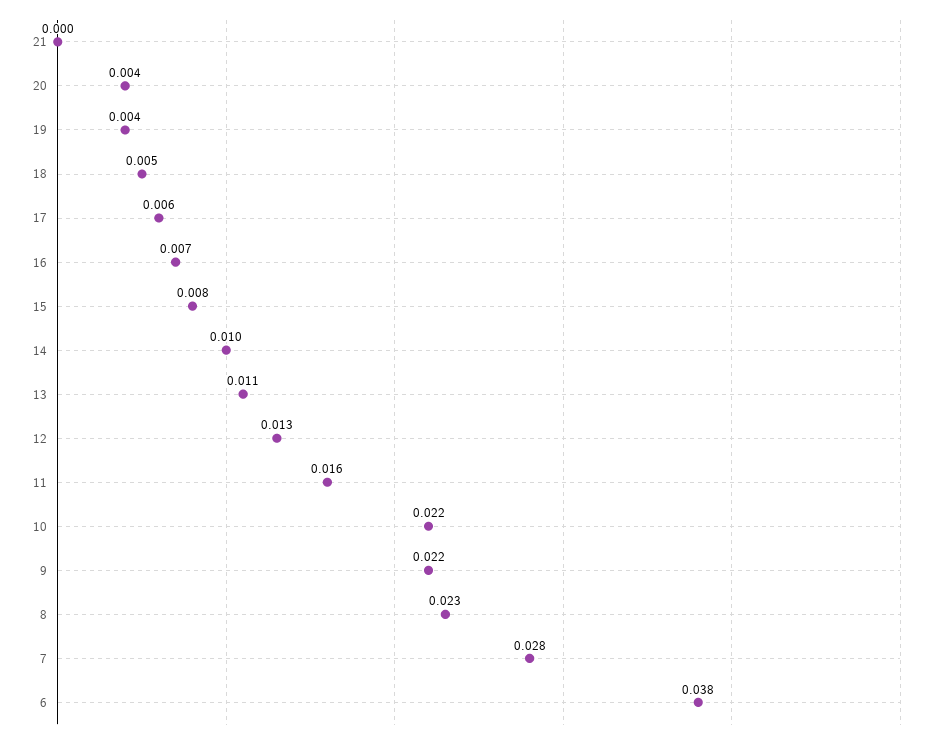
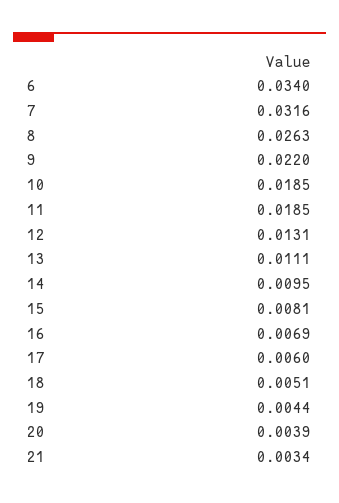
  {
-   "21": 0,
+   "21": 0.0034,
    "20": 0.0039,
    "19": 0.0044,
    "18": 0.0051,
    "17": 0.006,
    "16": 0.0069,
    "15": 0.0081,
    "14": 0.0095,
    "13": 0.0111,
    "12": 0.0131,
-   "11": 0.016,
+   "11": 0.0185,
-   "10": 0.022,
+   "10": 0.0185,
    "9": 0.022,
-   "8": 0.023,
+   "8": 0.0263,
-   "7": 0.028,
+   "7": 0.0316,
-   "6": 0.038
+   "6": 0.034
  }

